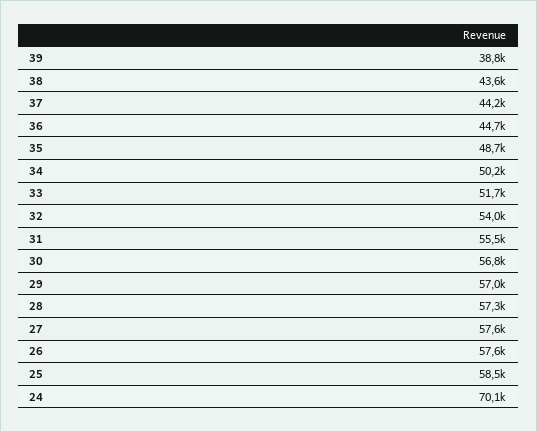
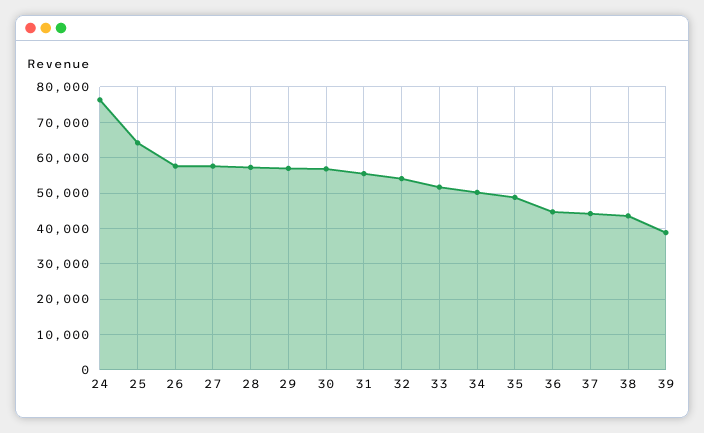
  {
    "39": 38800,
    "38": 43600,
    "37": 44200,
    "36": 44700,
    "35": 48700,
    "34": 50200,
    "33": 51700,
    "32": 54000,
    "31": 55500,
    "30": 56800,
    "29": 57000,
    "28": 57300,
    "27": 57600,
    "26": 57600,
-   "25": 58500,
+   "25": 64000,
-   "24": 70100
+   "24": 76000
  }

